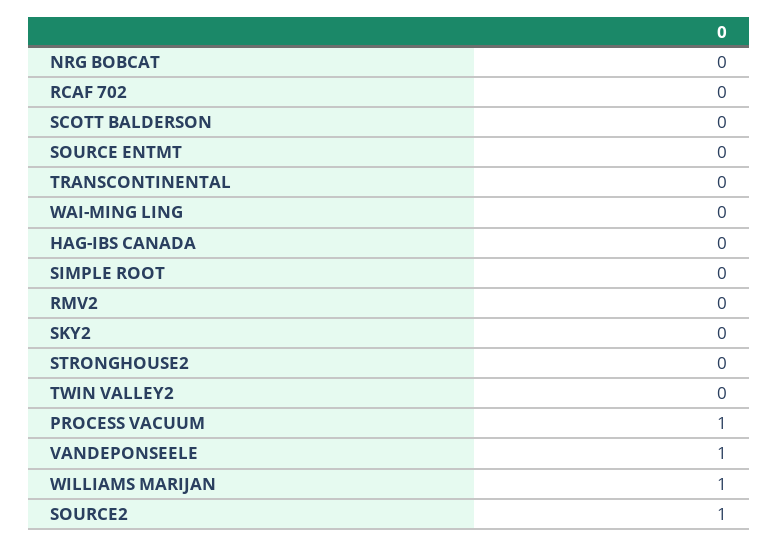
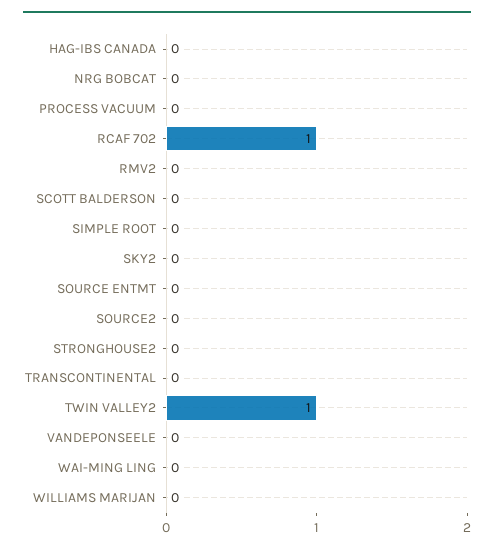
  {
    "NRG BOBCAT": 0,
-   "RCAF 702": 0,
+   "RCAF 702": 1,
    "SCOTT BALDERSON": 0,
    "SOURCE ENTMT": 0,
    "TRANSCONTINENTAL": 0,
    "WAI-MING LING": 0,
    "HAG-IBS CANADA": 0,
    "SIMPLE ROOT": 0,
    "RMV2": 0,
    "SKY2": 0,
    "STRONGHOUSE2": 0,
-   "TWIN VALLEY2": 0,
+   "TWIN VALLEY2": 1,
-   "PROCESS VACUUM": 1,
+   "PROCESS VACUUM": 0,
-   "VANDEPONSEELE": 1,
+   "VANDEPONSEELE": 0,
-   "WILLIAMS MARIJAN": 1,
+   "WILLIAMS MARIJAN": 0,
-   "SOURCE2": 1
+   "SOURCE2": 0
  }

